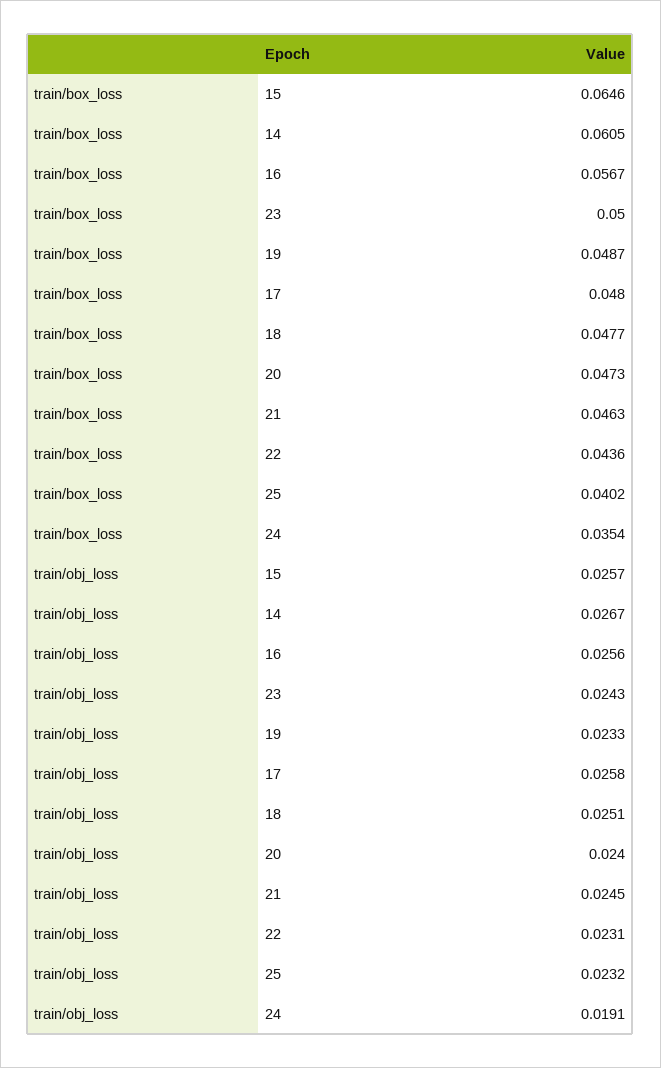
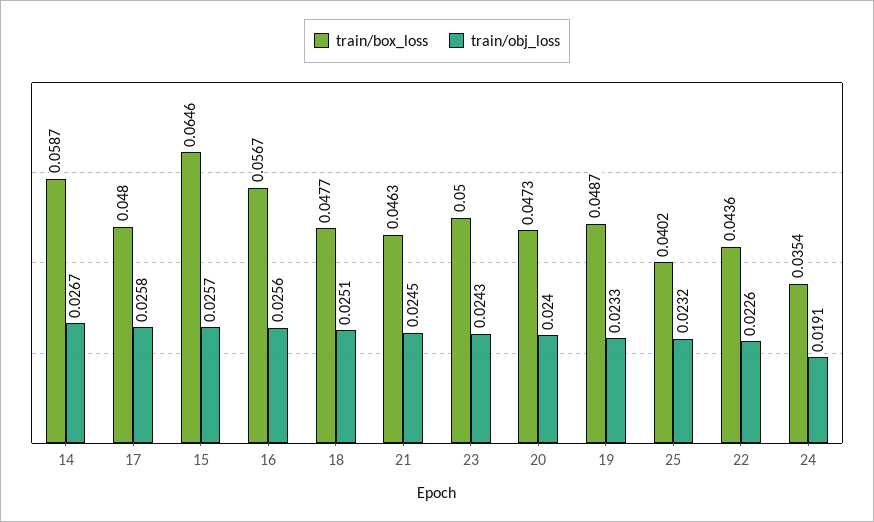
  {
    "train/box_loss": {
      "15": 0.0646,
-     "14": 0.0605,
+     "14": 0.0587,
      "16": 0.0567,
      "23": 0.05,
      "19": 0.0487,
      "17": 0.048,
      "18": 0.0477,
      "20": 0.0473,
      "21": 0.0463,
      "22": 0.0436,
      "25": 0.0402,
      "24": 0.0354
    },
    "train/obj_loss": {
      "15": 0.0257,
      "14": 0.0267,
      "16": 0.0256,
      "23": 0.0243,
      "19": 0.0233,
      "17": 0.0258,
      "18": 0.0251,
      "20": 0.024,
      "21": 0.0245,
-     "22": 0.0231,
+     "22": 0.0226,
      "25": 0.0232,
      "24": 0.0191
    }
  }

